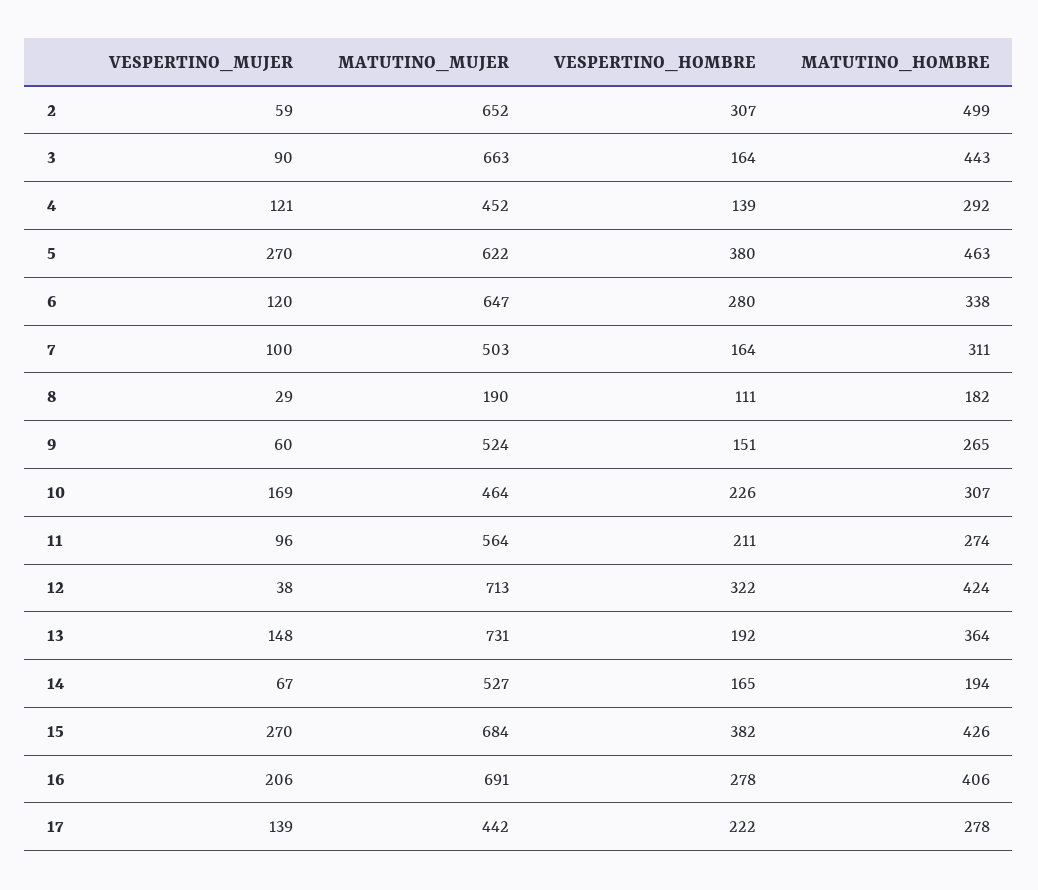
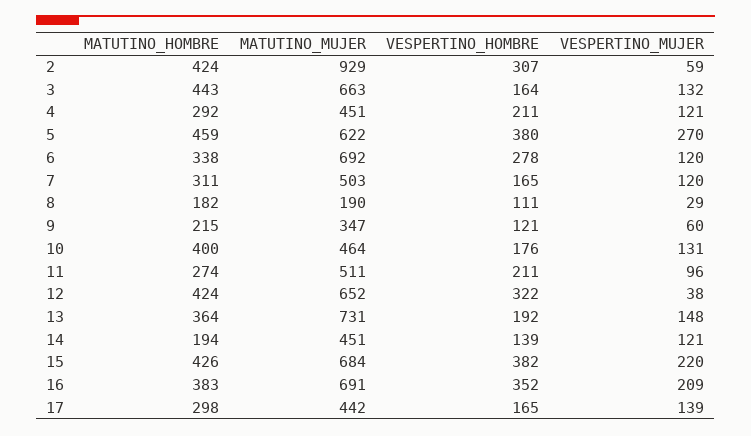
  {
    "VESPERTINO_MUJER": {
      "2": 59,
-     "3": 90,
+     "3": 132,
      "4": 121,
      "5": 270,
      "6": 120,
-     "7": 100,
+     "7": 120,
      "8": 29,
      "9": 60,
-     "10": 169,
+     "10": 131,
      "11": 96,
      "12": 38,
      "13": 148,
-     "14": 67,
+     "14": 121,
-     "15": 270,
+     "15": 220,
-     "16": 206,
+     "16": 209,
      "17": 139
    },
    "MATUTINO_MUJER": {
-     "2": 652,
+     "2": 929,
      "3": 663,
-     "4": 452,
+     "4": 451,
      "5": 622,
-     "6": 647,
+     "6": 692,
      "7": 503,
      "8": 190,
-     "9": 524,
+     "9": 347,
      "10": 464,
-     "11": 564,
+     "11": 511,
-     "12": 713,
+     "12": 652,
      "13": 731,
-     "14": 527,
+     "14": 451,
      "15": 684,
      "16": 691,
      "17": 442
    },
    "VESPERTINO_HOMBRE": {
      "2": 307,
      "3": 164,
-     "4": 139,
+     "4": 211,
      "5": 380,
-     "6": 280,
+     "6": 278,
-     "7": 164,
+     "7": 165,
      "8": 111,
-     "9": 151,
+     "9": 121,
-     "10": 226,
+     "10": 176,
      "11": 211,
      "12": 322,
      "13": 192,
-     "14": 165,
+     "14": 139,
      "15": 382,
-     "16": 278,
+     "16": 352,
-     "17": 222
+     "17": 165
    },
    "MATUTINO_HOMBRE": {
-     "2": 499,
+     "2": 424,
      "3": 443,
      "4": 292,
-     "5": 463,
+     "5": 459,
      "6": 338,
      "7": 311,
      "8": 182,
-     "9": 265,
+     "9": 215,
-     "10": 307,
+     "10": 400,
      "11": 274,
      "12": 424,
      "13": 364,
      "14": 194,
      "15": 426,
-     "16": 406,
+     "16": 383,
-     "17": 278
+     "17": 298
    }
  }

